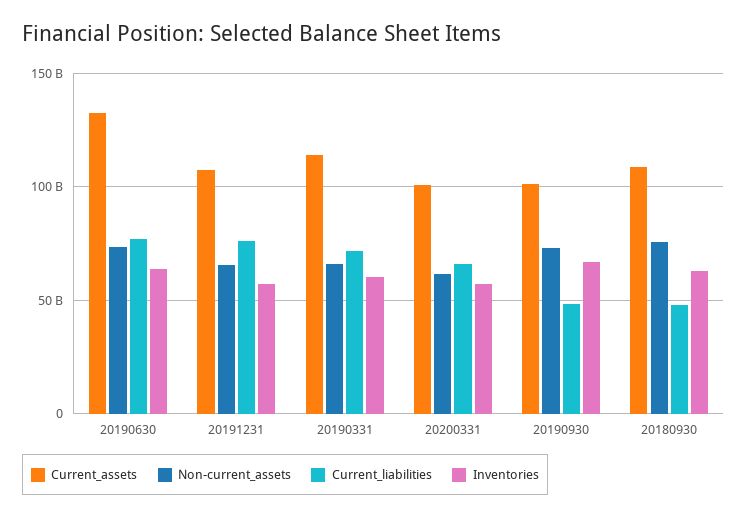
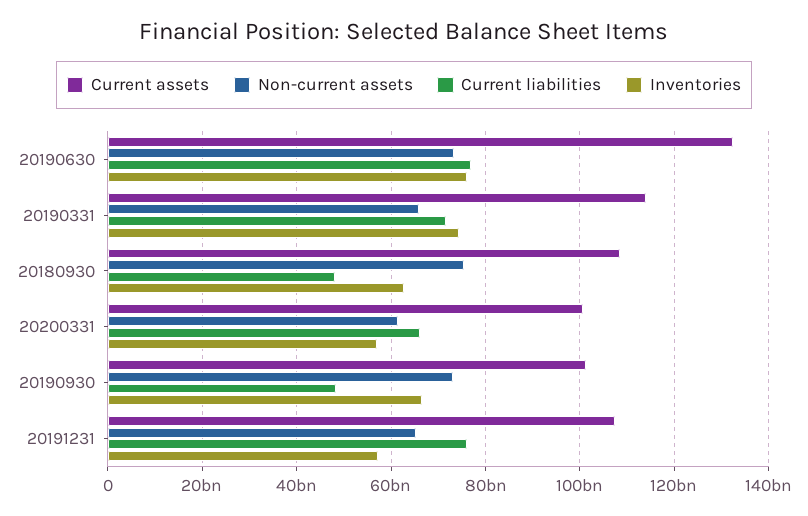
  {
    "Current_assets": {
      "20190630": 132000000000,
      "20191231": 108000000000,
      "20190331": 114000000000,
      "20200331": 100000000000,
      "20190930": 102000000000,
      "20180930": 108000000000
    },
    "Non-current_assets": {
      "20190630": 74000000000,
      "20191231": 66000000000,
      "20190331": 66000000000,
      "20200331": 62000000000,
      "20190930": 74000000000,
      "20180930": 76000000000
    },
    "Current_liabilities": {
      "20190630": 76000000000,
      "20191231": 76000000000,
      "20190331": 72000000000,
      "20200331": 66000000000,
      "20190930": 48000000000,
      "20180930": 48000000000
    },
    "Inventories": {
-     "20190630": 65000000000,
+     "20190630": 76000000000,
      "20191231": 58000000000,
-     "20190331": 60000000000,
+     "20190331": 74000000000,
      "20200331": 58000000000,
      "20190930": 66000000000,
      "20180930": 62000000000
    }
  }

